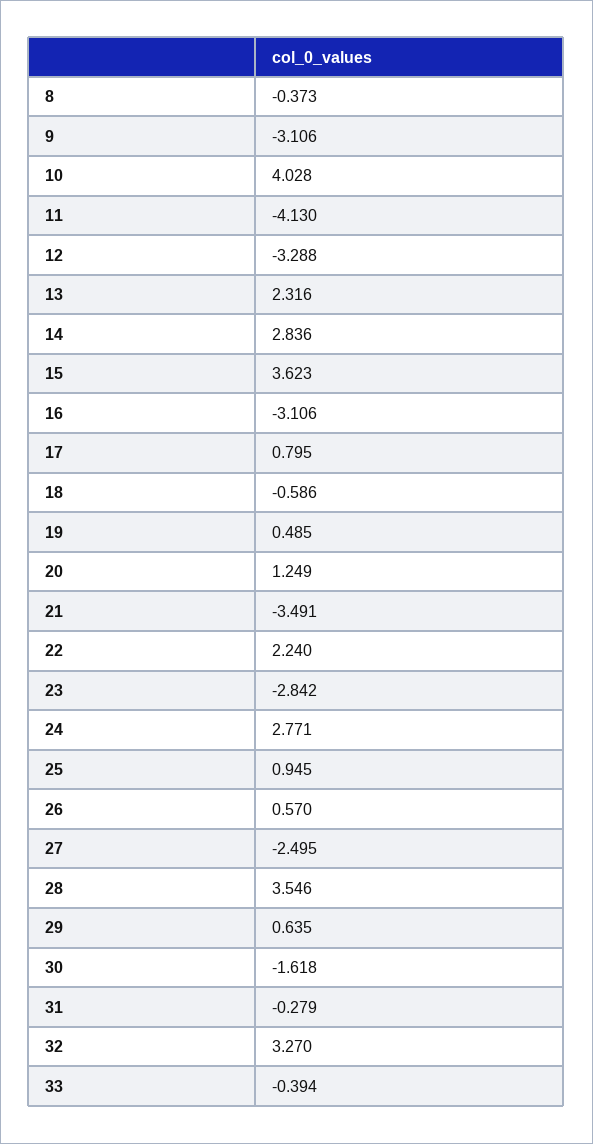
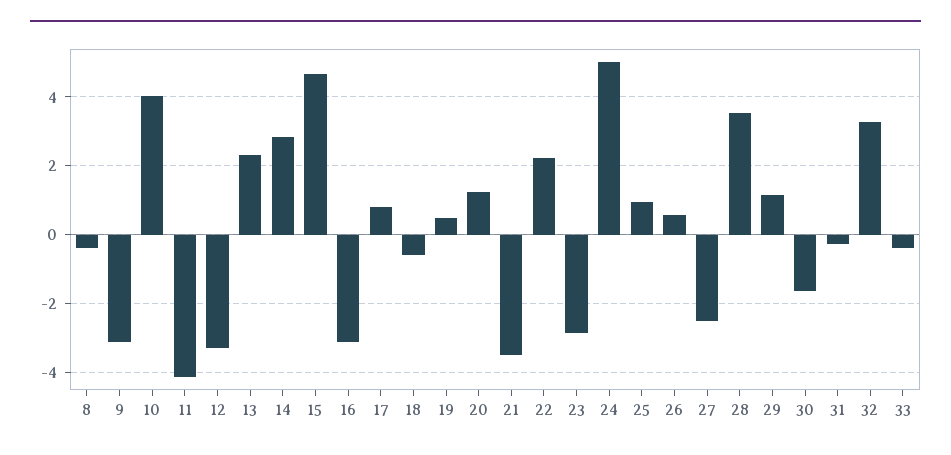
  {
    "8": -0.373,
    "9": -3.106,
    "10": 4.028,
    "11": -4.13,
    "12": -3.288,
    "13": 2.316,
    "14": 2.836,
-   "15": 3.623,
+   "15": 4.6,
    "16": -3.106,
    "17": 0.795,
    "18": -0.586,
    "19": 0.485,
    "20": 1.249,
    "21": -3.491,
    "22": 2.24,
    "23": -2.842,
-   "24": 2.771,
+   "24": 5,
    "25": 0.945,
    "26": 0.57,
    "27": -2.495,
    "28": 3.546,
-   "29": 0.635,
+   "29": 1.2,
    "30": -1.618,
    "31": -0.279,
    "32": 3.27,
    "33": -0.394
  }

